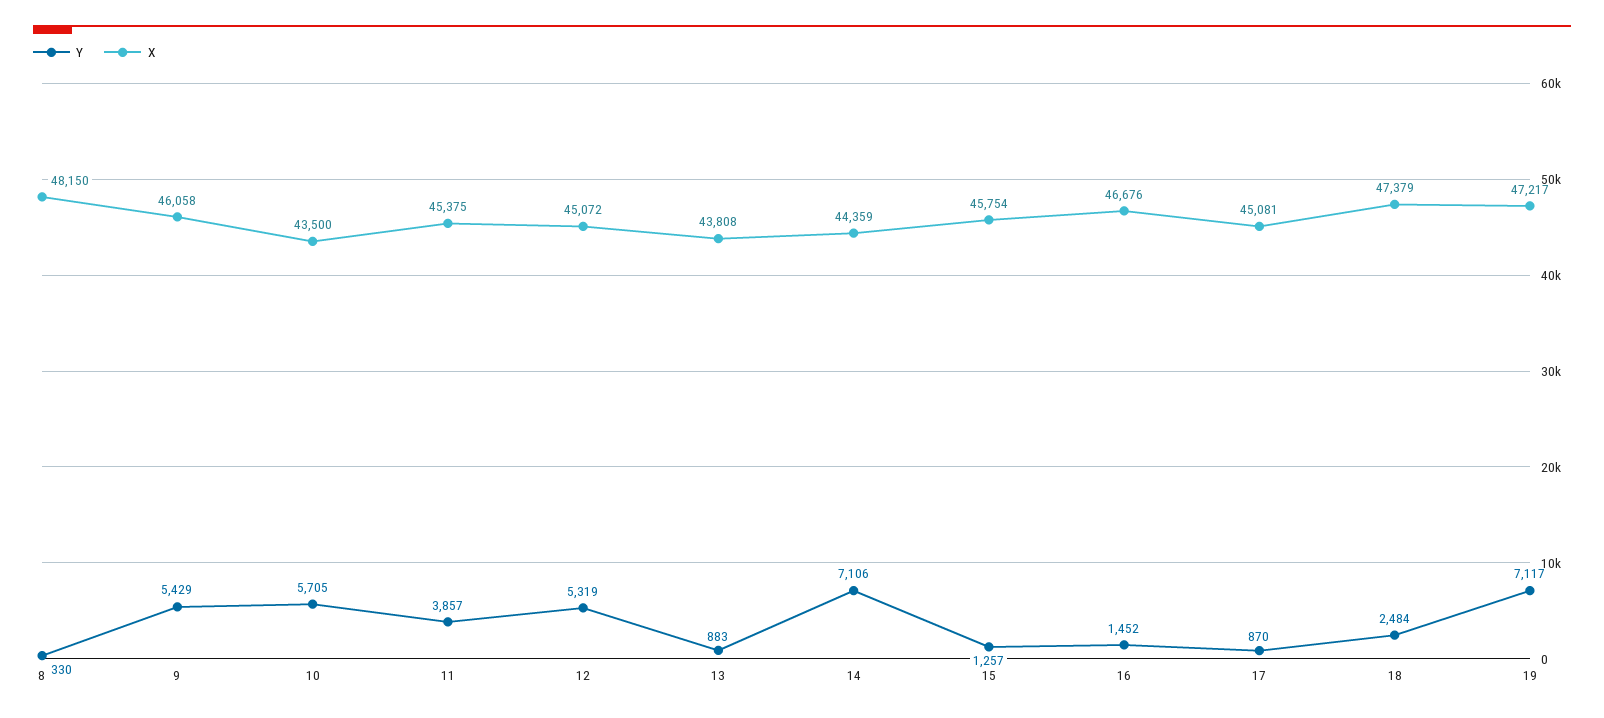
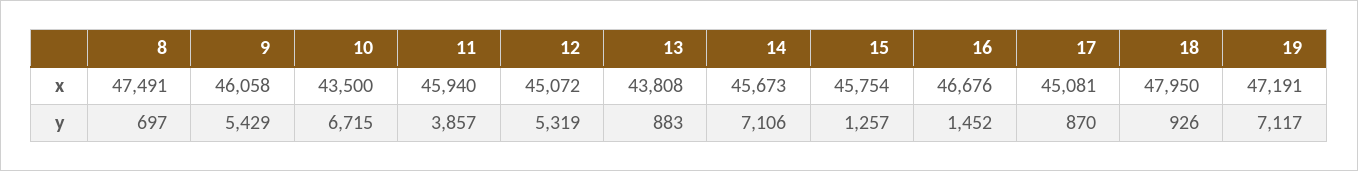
  {
    "Y": {
-     "8": 330,
+     "8": 697,
      "9": 5429,
-     "10": 5705,
+     "10": 6715,
      "11": 3857,
      "12": 5319,
      "13": 883,
      "14": 7106,
      "15": 1257,
      "16": 1452,
      "17": 870,
-     "18": 2484,
+     "18": 926,
      "19": 7117
    },
    "X": {
-     "8": 48150,
+     "8": 47491,
      "9": 46058,
      "10": 43500,
-     "11": 45375,
+     "11": 45940,
      "12": 45072,
      "13": 43808,
-     "14": 44359,
+     "14": 45673,
      "15": 45754,
      "16": 46676,
      "17": 45081,
-     "18": 47379,
+     "18": 47950,
-     "19": 47217
+     "19": 47191
    }
  }

